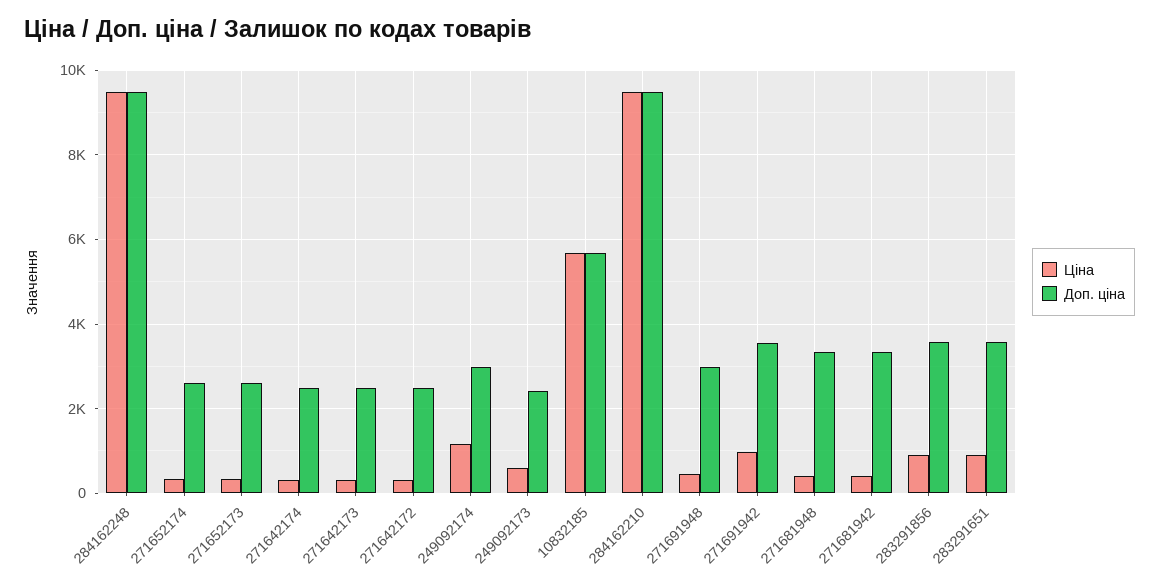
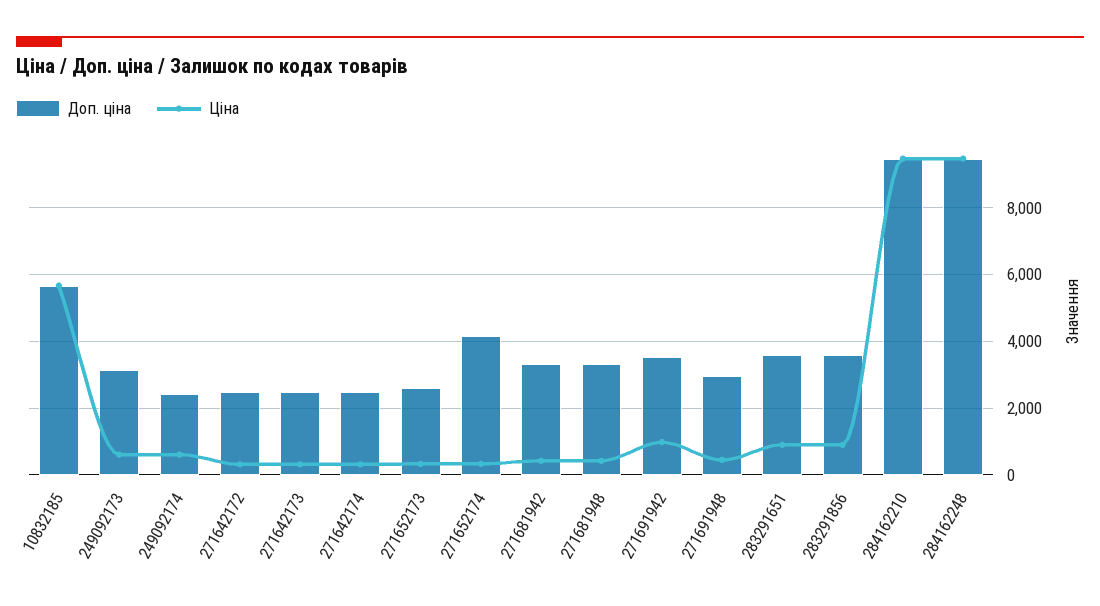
  {
    "Ціна": {
      "284162248": 9400,
      "271652174": 400,
      "271652173": 400,
      "271642174": 400,
      "271642173": 400,
      "271642172": 400,
-     "249092174": 1200,
+     "249092174": 600,
      "249092173": 600,
      "10832185": 5600,
      "284162210": 9400,
      "271691948": 400,
      "271691942": 1000,
      "271681948": 400,
      "271681942": 400,
      "283291856": 800,
      "283291651": 800
    },
    "Доп. ціна": {
      "284162248": 9400,
-     "271652174": 2600,
+     "271652174": 4200,
      "271652173": 2600,
      "271642174": 2400,
      "271642173": 2400,
      "271642172": 2400,
-     "249092174": 3000,
+     "249092174": 2400,
-     "249092173": 2400,
+     "249092173": 3200,
      "10832185": 5600,
      "284162210": 9400,
      "271691948": 3000,
      "271691942": 3600,
      "271681948": 3400,
      "271681942": 3400,
      "283291856": 3600,
      "283291651": 3600
    }
  }

